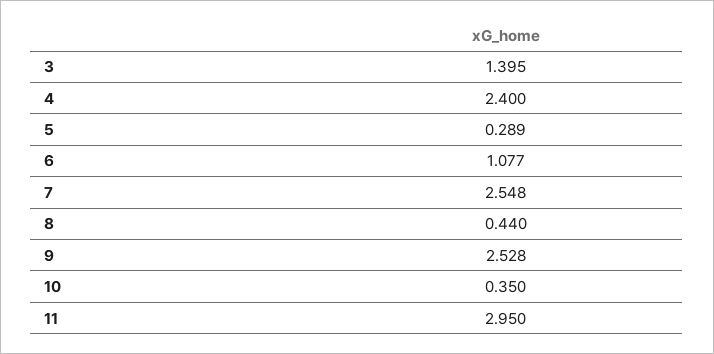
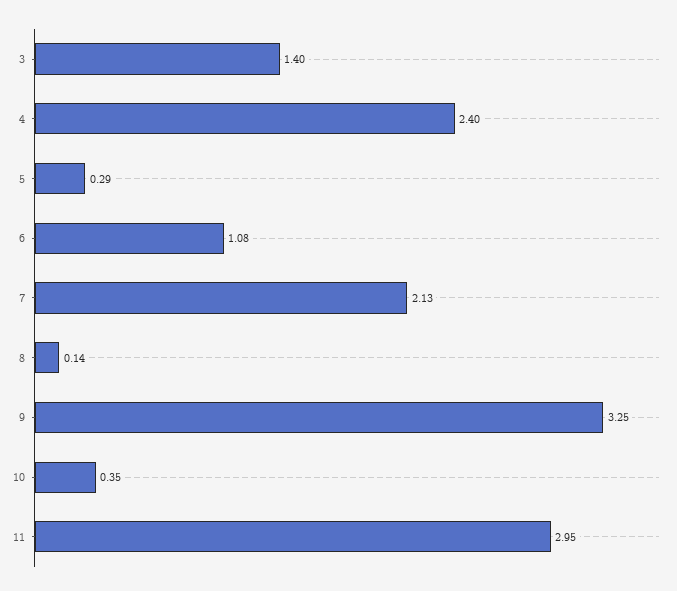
  {
    "3": 1.395,
    "4": 2.4,
    "5": 0.289,
    "6": 1.077,
-   "7": 2.548,
+   "7": 2.13,
-   "8": 0.44,
+   "8": 0.14,
-   "9": 2.528,
+   "9": 3.25,
    "10": 0.35,
    "11": 2.95
  }

